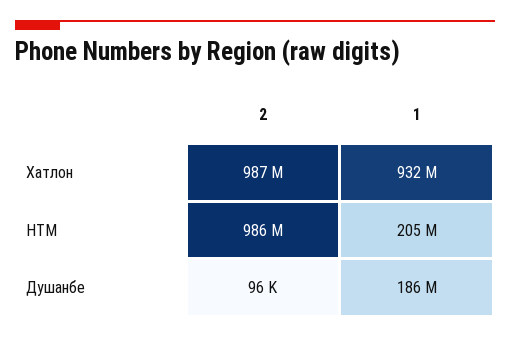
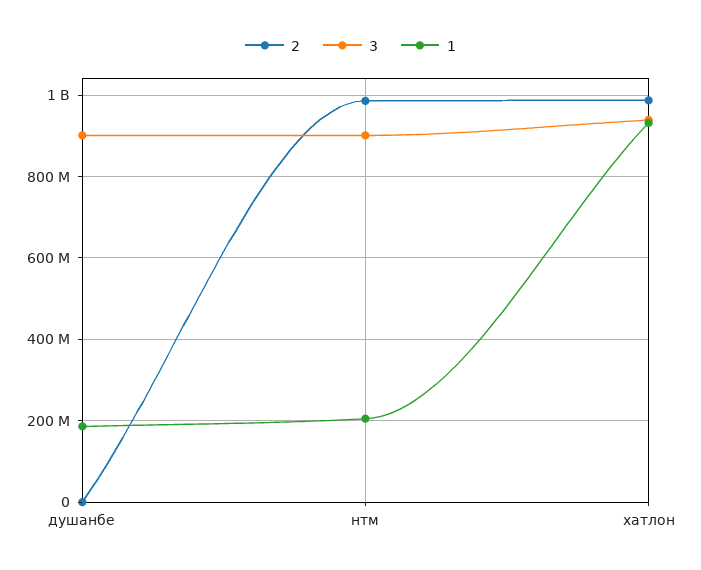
  {
    "2": {
      "Хатлон": 987000000,
      "НТМ": 986000000,
      "Душанбе": 96000
    },
    "1": {
      "Хатлон": 932000000,
      "НТМ": 205000000,
      "Душанбе": 186000000
-   }
+   },
+   "3": {
+     "Душанбе": 900000000,
+     "НТМ": 900000000,
+     "Хатлон": 940000000
+   }
  }

